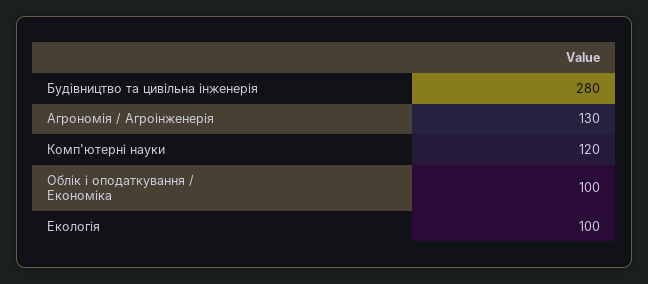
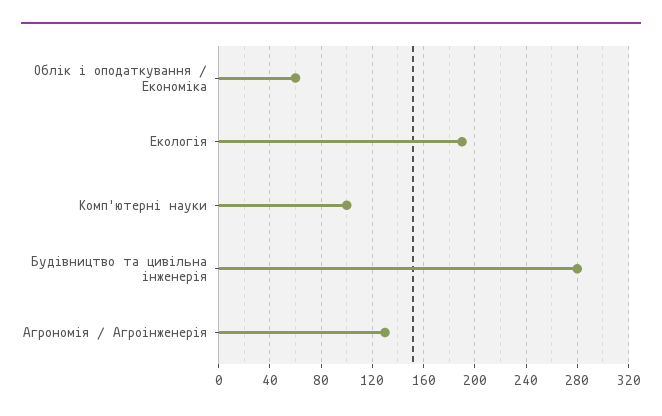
  {
    "Будівництво та цивільна інженерія": 280,
    "Агрономія / Агроінженерія": 130,
-   "Комп'ютерні науки": 120,
+   "Комп'ютерні науки": 100,
-   "Облік і оподаткування / Економіка": 100,
+   "Облік і оподаткування / Економіка": 60,
-   "Екологія": 100
+   "Екологія": 190
  }

